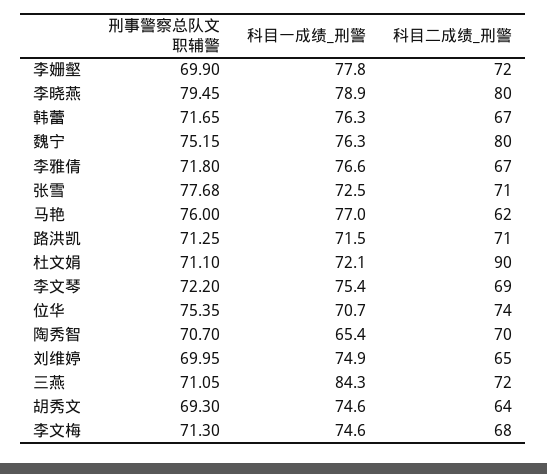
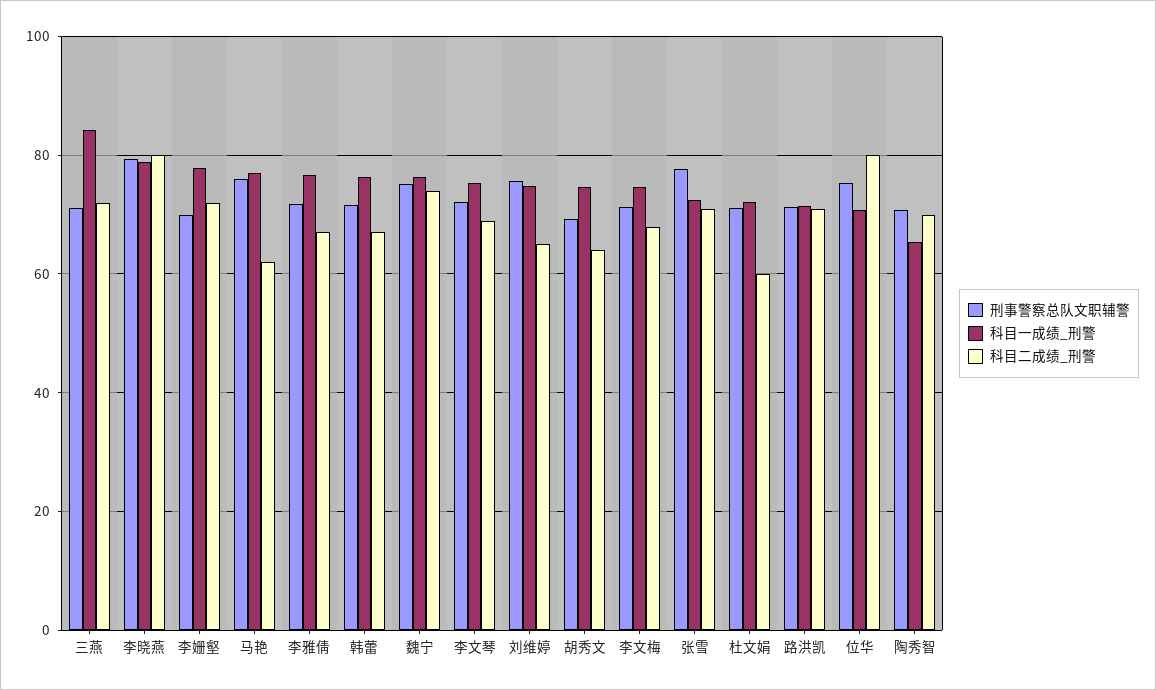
  {
    "刑事警察总队文职辅警": {
      "李姗壑": 69.9,
      "李晓燕": 79.45,
      "韩蕾": 71.65,
      "魏宁": 75.15,
      "李雅倩": 71.8,
      "张雪": 77.68,
      "马艳": 76,
      "路洪凯": 71.25,
      "杜文娟": 71.1,
      "李文琴": 72.2,
      "位华": 75.35,
      "陶秀智": 70.7,
-     "刘维婷": 69.95,
+     "刘维婷": 76,
      "三燕": 71.05,
      "胡秀文": 69.3,
      "李文梅": 71.3
    },
    "科目一成绩_刑警": {
      "李姗壑": 77.8,
      "李晓燕": 78.9,
      "韩蕾": 76.3,
      "魏宁": 76.3,
      "李雅倩": 76.6,
      "张雪": 72.5,
      "马艳": 77,
      "路洪凯": 71.5,
      "杜文娟": 72.1,
      "李文琴": 75.4,
      "位华": 70.7,
      "陶秀智": 65.4,
      "刘维婷": 74.9,
      "三燕": 84.3,
      "胡秀文": 74.6,
      "李文梅": 74.6
    },
    "科目二成绩_刑警": {
      "李姗壑": 72,
      "李晓燕": 80,
      "韩蕾": 67,
-     "魏宁": 80,
+     "魏宁": 74,
      "李雅倩": 67,
      "张雪": 71,
      "马艳": 62,
      "路洪凯": 71,
-     "杜文娟": 90,
+     "杜文娟": 60,
      "李文琴": 69,
-     "位华": 74,
+     "位华": 80,
      "陶秀智": 70,
      "刘维婷": 65,
      "三燕": 72,
      "胡秀文": 64,
      "李文梅": 68
    }
  }

